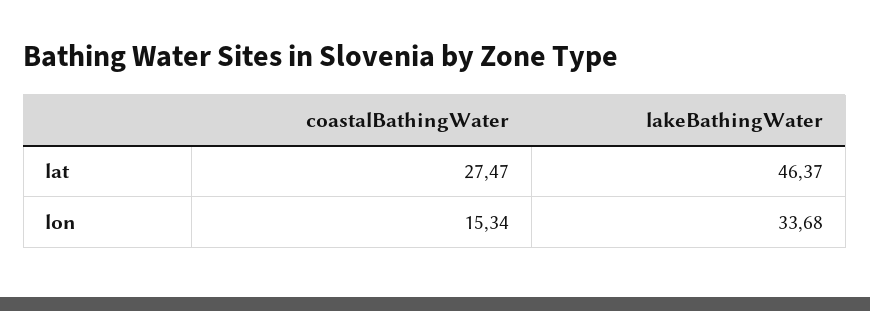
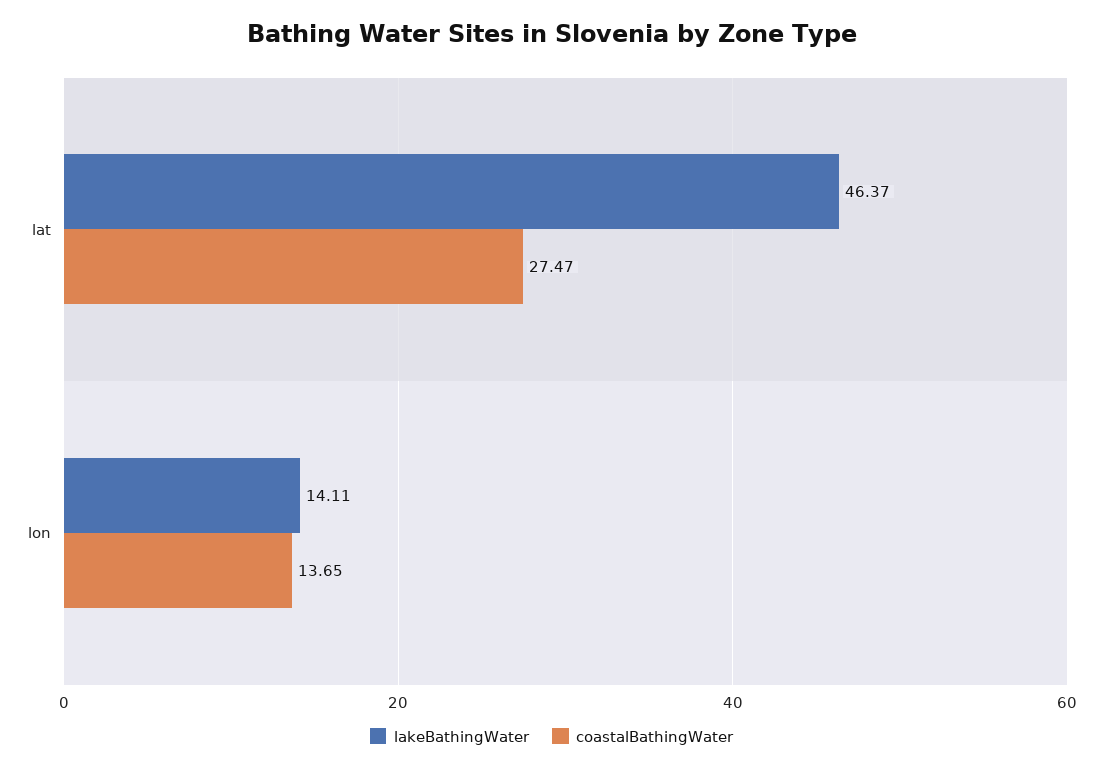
  {
    "coastalBathingWater": {
      "lat": 27.47,
-     "lon": 15.34
+     "lon": 13.65
    },
    "lakeBathingWater": {
      "lat": 46.37,
-     "lon": 33.68
+     "lon": 14.11
    }
  }

